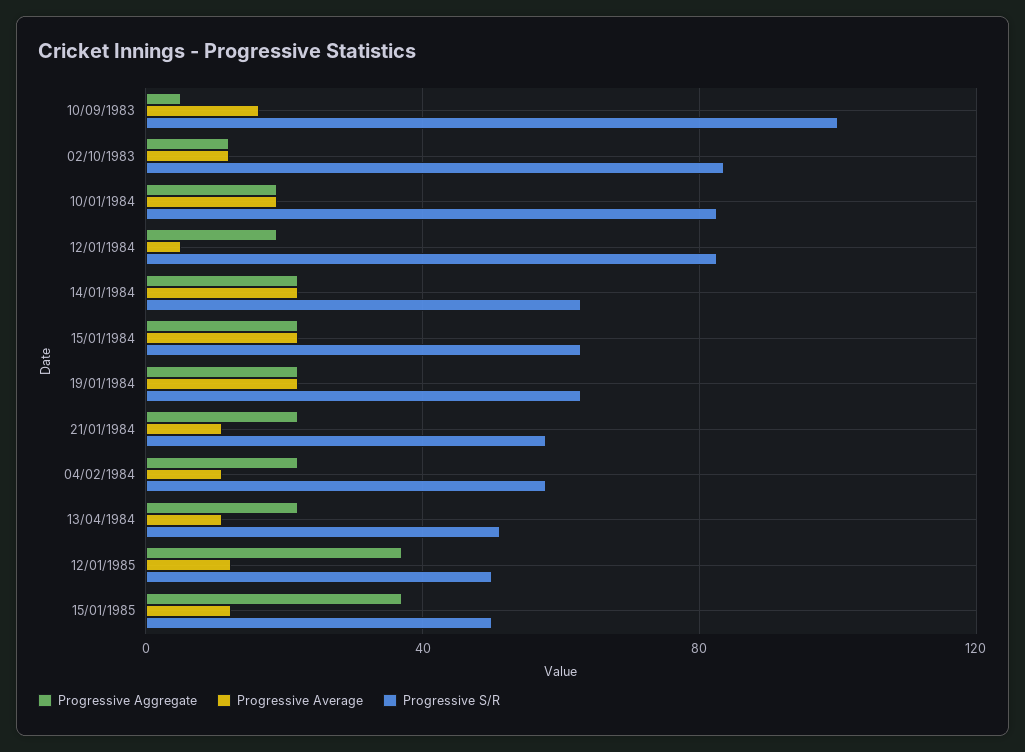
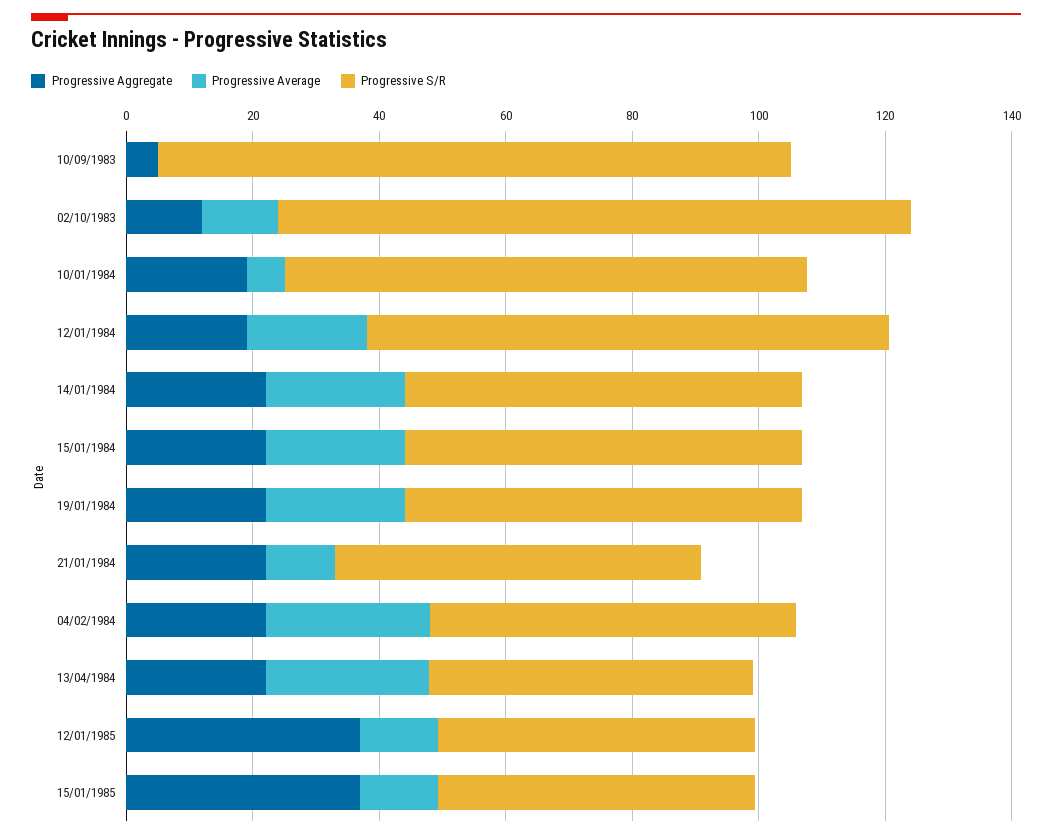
  {
    "Progressive Aggregate": {
      "10/09/1983": 5,
      "02/10/1983": 10,
      "10/01/1984": 20,
      "12/01/1984": 20,
      "14/01/1984": 20,
      "15/01/1984": 20,
      "19/01/1984": 20,
      "21/01/1984": 20,
      "04/02/1984": 20,
      "13/04/1984": 20,
      "12/01/1985": 35,
      "15/01/1985": 35
    },
    "Progressive Average": {
-     "10/09/1983": 15,
+     "10/09/1983": 0,
      "02/10/1983": 10,
-     "10/01/1984": 20,
+     "10/01/1984": 5,
-     "12/01/1984": 5,
+     "12/01/1984": 20,
      "14/01/1984": 20,
      "15/01/1984": 20,
      "19/01/1984": 20,
      "21/01/1984": 10,
-     "04/02/1984": 10,
+     "04/02/1984": 25,
-     "13/04/1984": 10,
+     "13/04/1984": 25,
      "12/01/1985": 10,
      "15/01/1985": 10
    },
    "Progressive S/R": {
      "10/09/1983": 100,
-     "02/10/1983": 85,
+     "02/10/1983": 100,
      "10/01/1984": 85,
      "12/01/1984": 85,
      "14/01/1984": 65,
      "15/01/1984": 65,
      "19/01/1984": 65,
      "21/01/1984": 60,
      "04/02/1984": 60,
      "13/04/1984": 50,
      "12/01/1985": 50,
      "15/01/1985": 50
    }
  }

